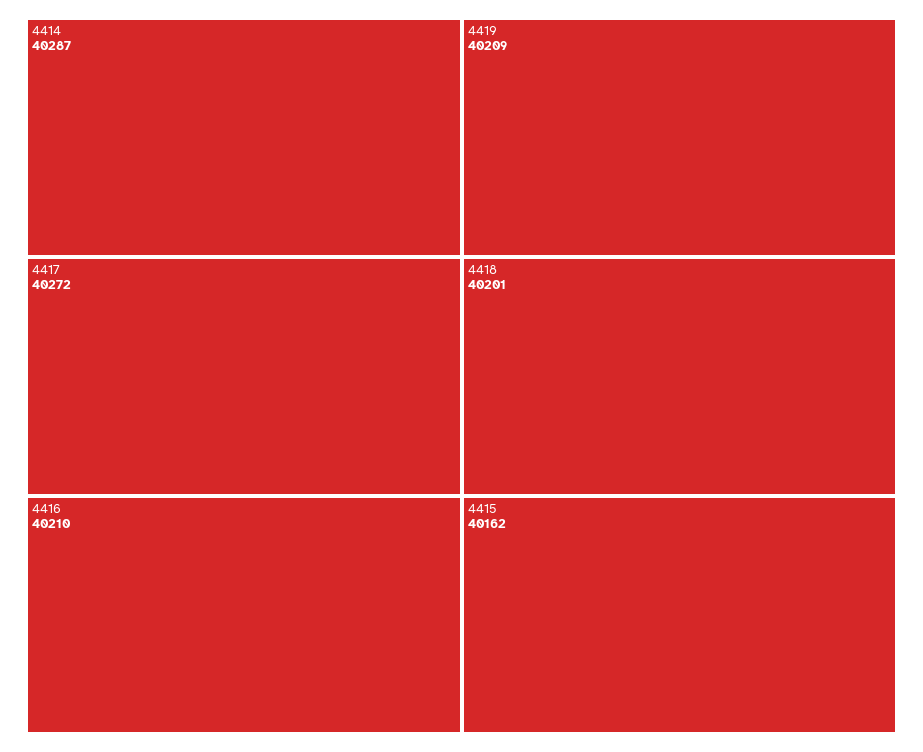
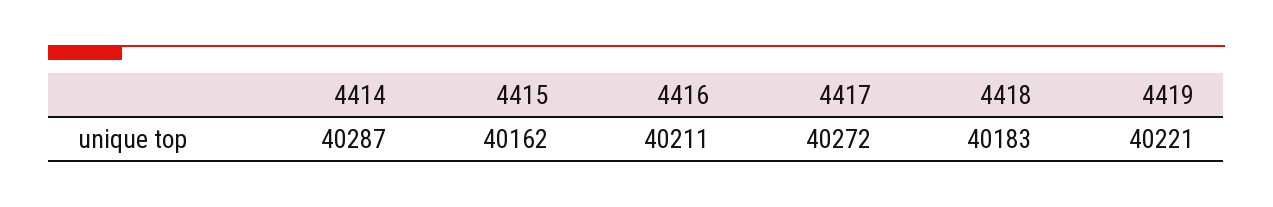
  {
    "4414": 40287,
    "4417": 40272,
-   "4416": 40210,
+   "4416": 40211,
-   "4419": 40209,
+   "4419": 40221,
-   "4418": 40201,
+   "4418": 40183,
    "4415": 40162
  }

